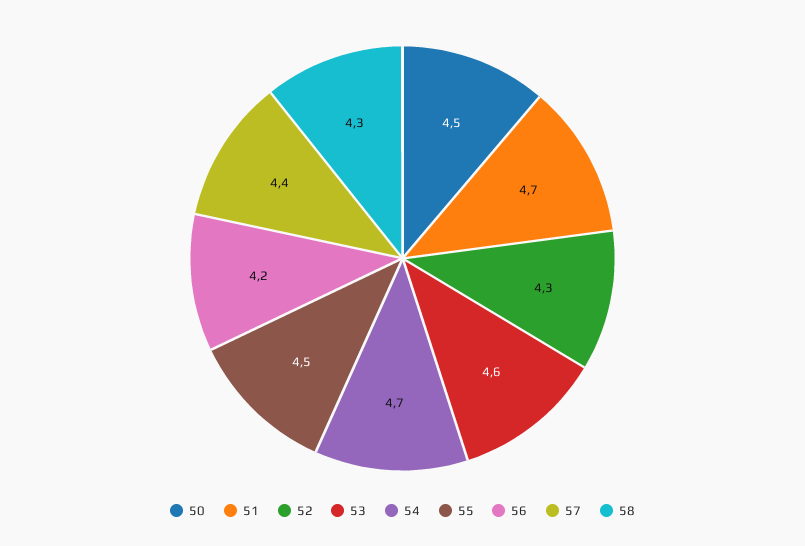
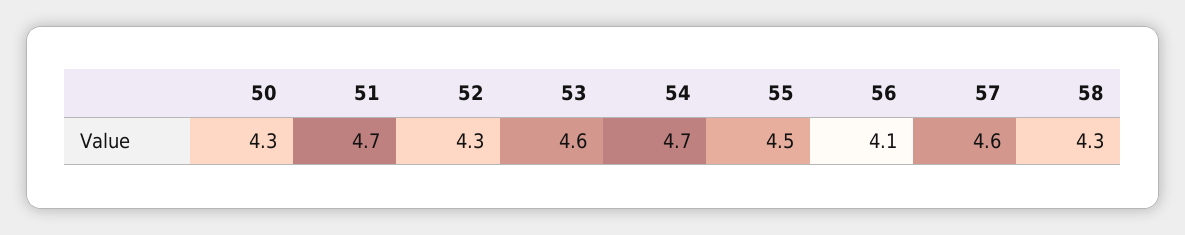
  {
-   "50": 4.5,
+   "50": 4.3,
    "51": 4.7,
    "52": 4.3,
    "53": 4.6,
    "54": 4.7,
    "55": 4.5,
-   "56": 4.2,
+   "56": 4.1,
-   "57": 4.4,
+   "57": 4.6,
    "58": 4.3
  }

